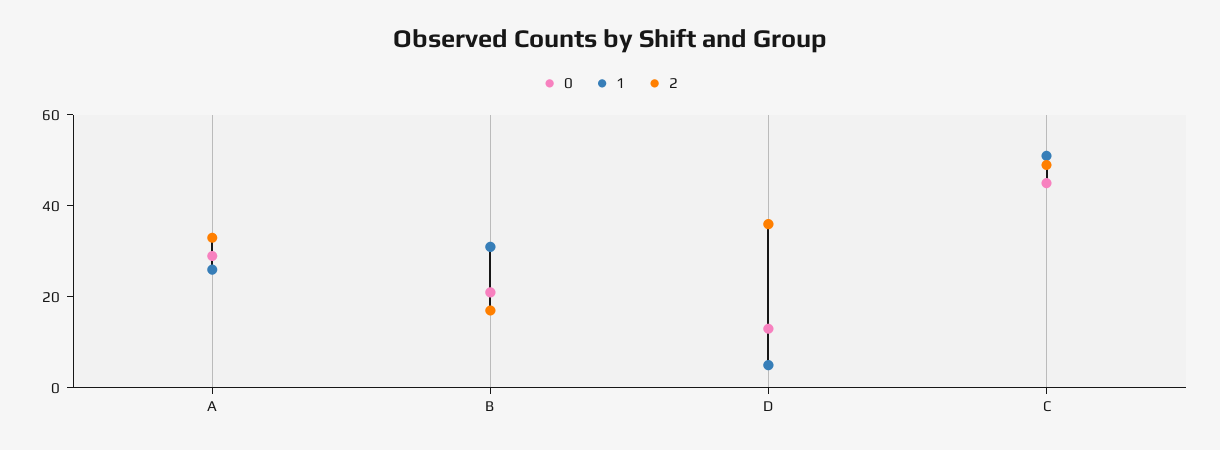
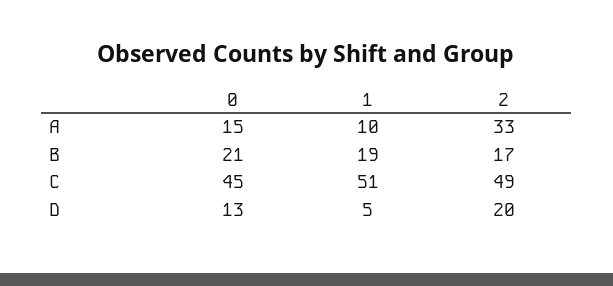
  {
    "0": {
-     "A": 30,
+     "A": 15,
      "B": 21,
      "D": 13,
      "C": 45
    },
    "1": {
-     "A": 25,
+     "A": 10,
-     "B": 30,
+     "B": 19,
      "D": 5,
      "C": 51
    },
    "2": {
      "A": 33,
      "B": 17,
-     "D": 35,
+     "D": 20,
      "C": 49
    }
  }

